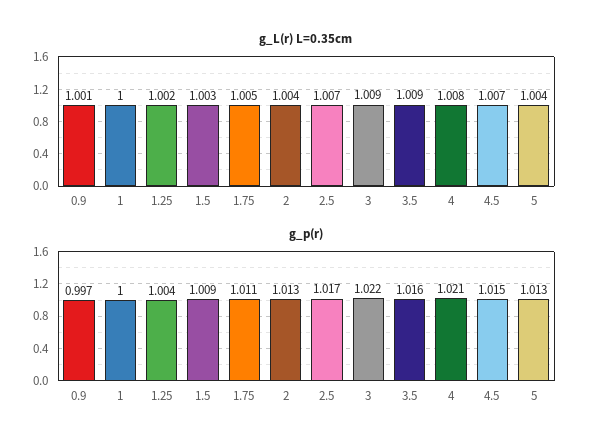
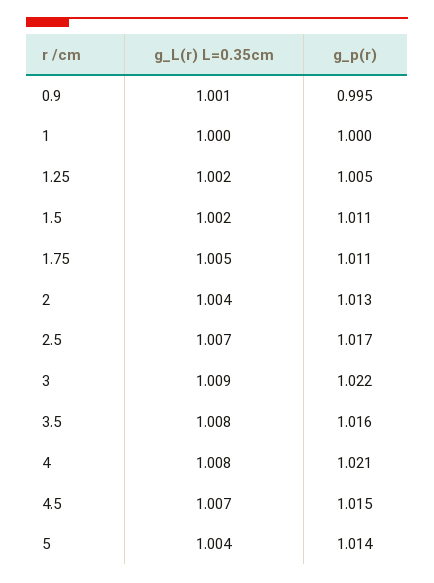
  {
    "g_L(r) L=0.35cm": {
      "0.9": 1.001,
      "1": 1,
      "1.25": 1.002,
-     "1.5": 1.003,
+     "1.5": 1.002,
      "1.75": 1.005,
      "2": 1.004,
      "2.5": 1.007,
      "3": 1.009,
-     "3.5": 1.009,
+     "3.5": 1.008,
      "4": 1.008,
      "4.5": 1.007,
      "5": 1.004
    },
    "g_p(r)": {
-     "0.9": 0.997,
+     "0.9": 0.995,
      "1": 1,
-     "1.25": 1.004,
+     "1.25": 1.005,
-     "1.5": 1.009,
+     "1.5": 1.011,
      "1.75": 1.011,
      "2": 1.013,
      "2.5": 1.017,
      "3": 1.022,
      "3.5": 1.016,
      "4": 1.021,
      "4.5": 1.015,
-     "5": 1.013
+     "5": 1.014
    }
  }

